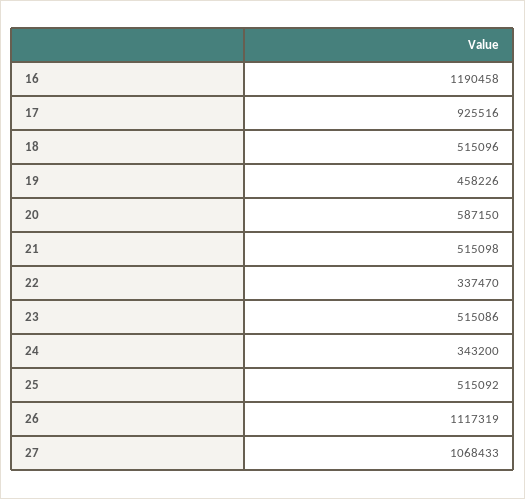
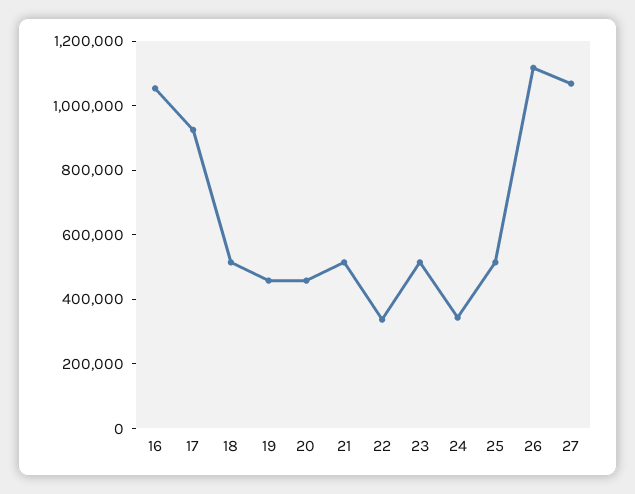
  {
-   "16": 1190458,
+   "16": 1050000,
    "17": 925516,
    "18": 515096,
    "19": 458226,
-   "20": 587150,
+   "20": 450000,
    "21": 515098,
    "22": 337470,
    "23": 515086,
    "24": 343200,
    "25": 515092,
    "26": 1117319,
    "27": 1068433
  }

